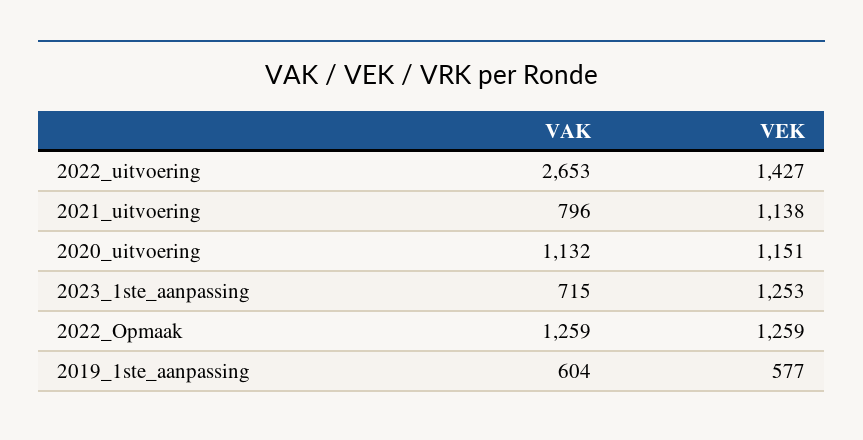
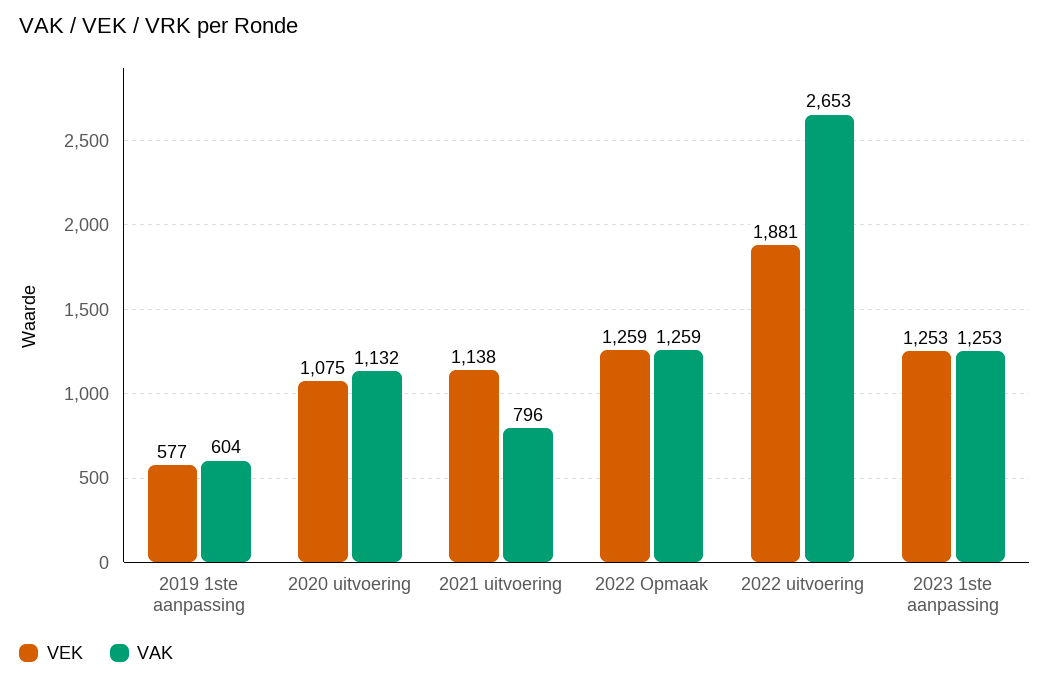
  {
    "VAK": {
      "2022_uitvoering": 2653,
      "2021_uitvoering": 796,
      "2020_uitvoering": 1132,
-     "2023_1ste_aanpassing": 715,
+     "2023_1ste_aanpassing": 1253,
      "2022_Opmaak": 1259,
      "2019_1ste_aanpassing": 604
    },
    "VEK": {
-     "2022_uitvoering": 1427,
+     "2022_uitvoering": 1881,
      "2021_uitvoering": 1138,
-     "2020_uitvoering": 1151,
+     "2020_uitvoering": 1075,
      "2023_1ste_aanpassing": 1253,
      "2022_Opmaak": 1259,
      "2019_1ste_aanpassing": 577
    }
  }

